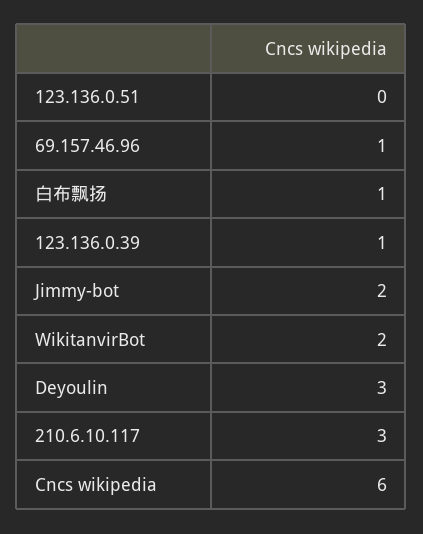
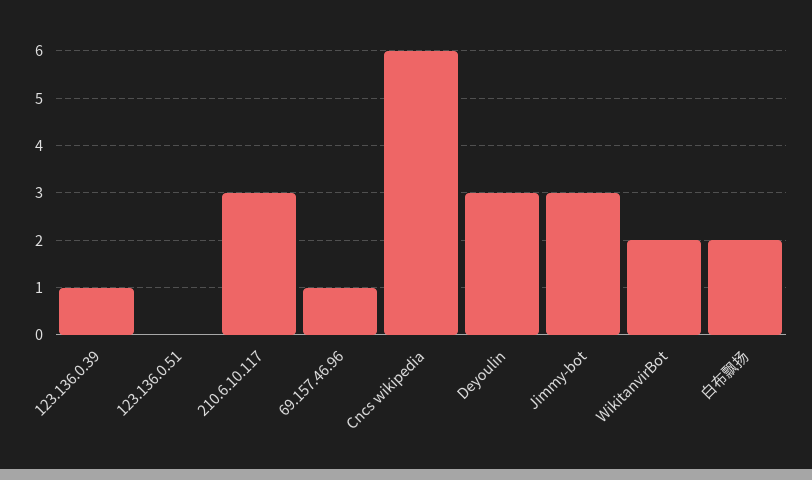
  {
    "123.136.0.51": 0,
    "69.157.46.96": 1,
-   "白布飘扬": 1,
+   "白布飘扬": 2,
    "123.136.0.39": 1,
-   "Jimmy-bot": 2,
+   "Jimmy-bot": 3,
    "WikitanvirBot": 2,
    "Deyoulin": 3,
    "210.6.10.117": 3,
    "Cncs wikipedia": 6
  }

